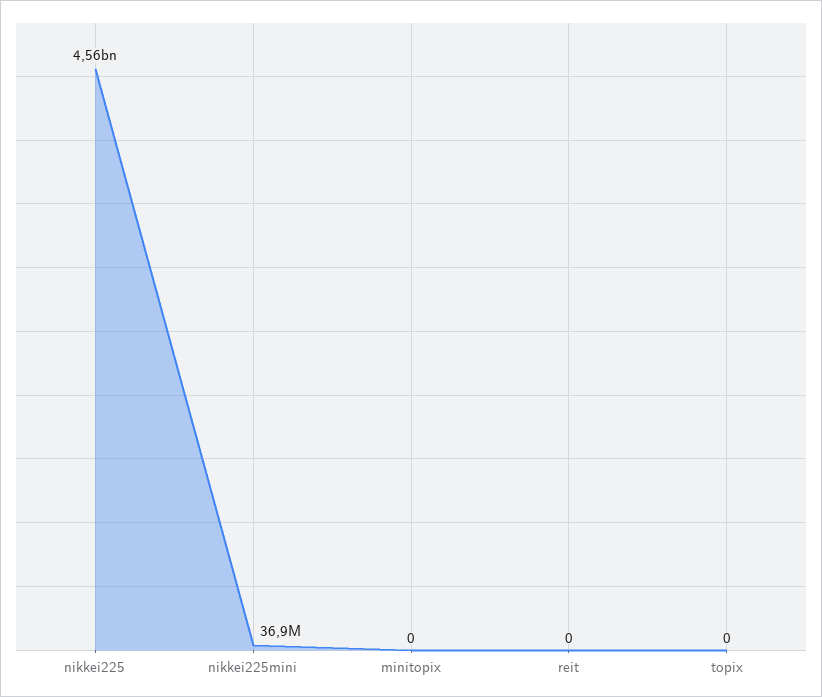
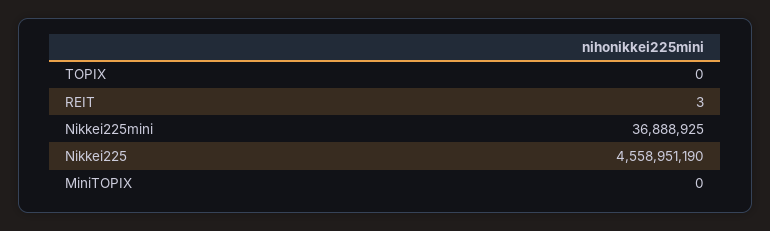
  {
    "nikkei225": 4558951190,
    "nikkei225mini": 36888925,
    "minitopix": 0,
-   "reit": 0,
+   "reit": 3,
    "topix": 0
  }

